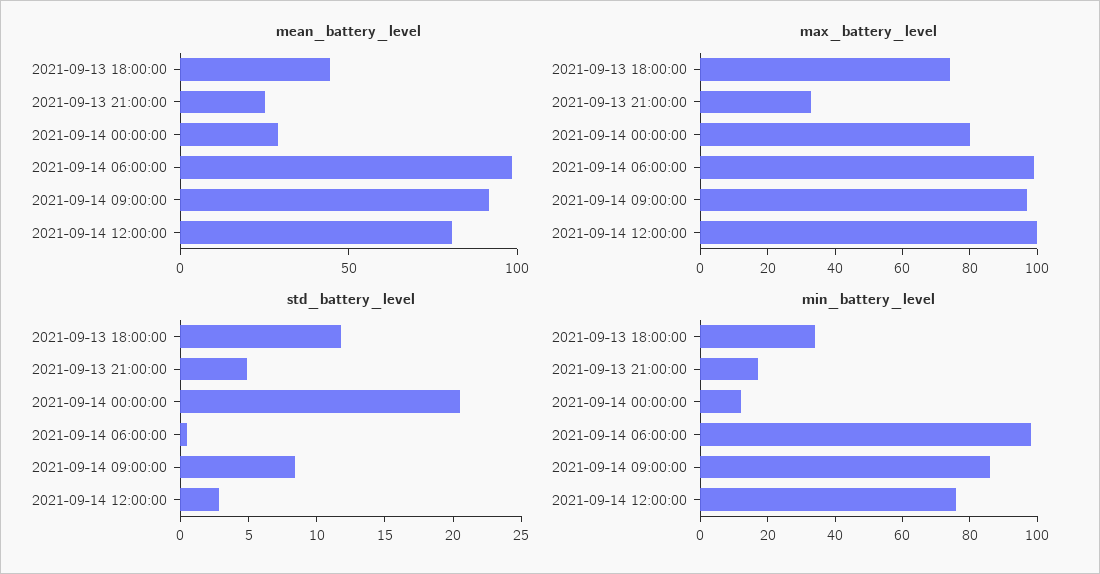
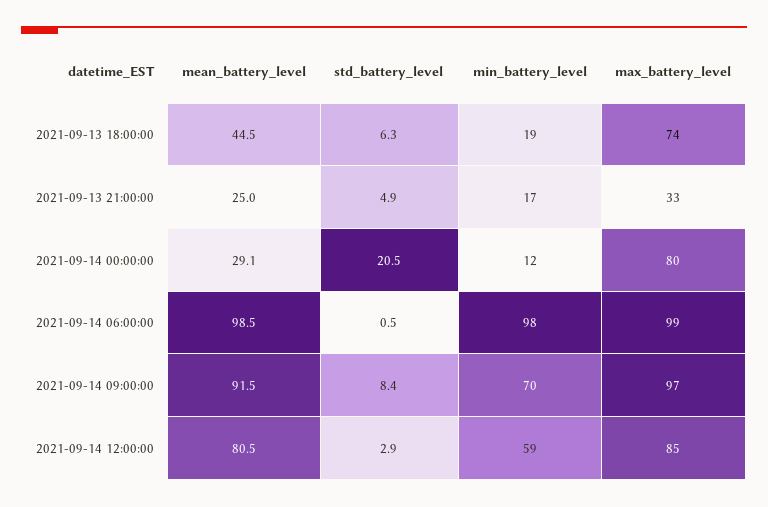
  {
    "mean_battery_level": {
      "2021-09-13 18:00:00": 44.5,
      "2021-09-13 21:00:00": 25,
      "2021-09-14 00:00:00": 29.1,
      "2021-09-14 06:00:00": 98.5,
      "2021-09-14 09:00:00": 91.5,
      "2021-09-14 12:00:00": 80.5
    },
    "max_battery_level": {
      "2021-09-13 18:00:00": 74,
      "2021-09-13 21:00:00": 33,
      "2021-09-14 00:00:00": 80,
      "2021-09-14 06:00:00": 99,
      "2021-09-14 09:00:00": 97,
-     "2021-09-14 12:00:00": 100
+     "2021-09-14 12:00:00": 85
    },
    "std_battery_level": {
-     "2021-09-13 18:00:00": 12,
+     "2021-09-13 18:00:00": 6.3,
      "2021-09-13 21:00:00": 4.9,
      "2021-09-14 00:00:00": 20.5,
      "2021-09-14 06:00:00": 0.5,
      "2021-09-14 09:00:00": 8.4,
      "2021-09-14 12:00:00": 2.9
    },
    "min_battery_level": {
-     "2021-09-13 18:00:00": 35,
+     "2021-09-13 18:00:00": 19,
      "2021-09-13 21:00:00": 17,
      "2021-09-14 00:00:00": 12,
      "2021-09-14 06:00:00": 98,
-     "2021-09-14 09:00:00": 85,
+     "2021-09-14 09:00:00": 70,
-     "2021-09-14 12:00:00": 75
+     "2021-09-14 12:00:00": 59
    }
  }

